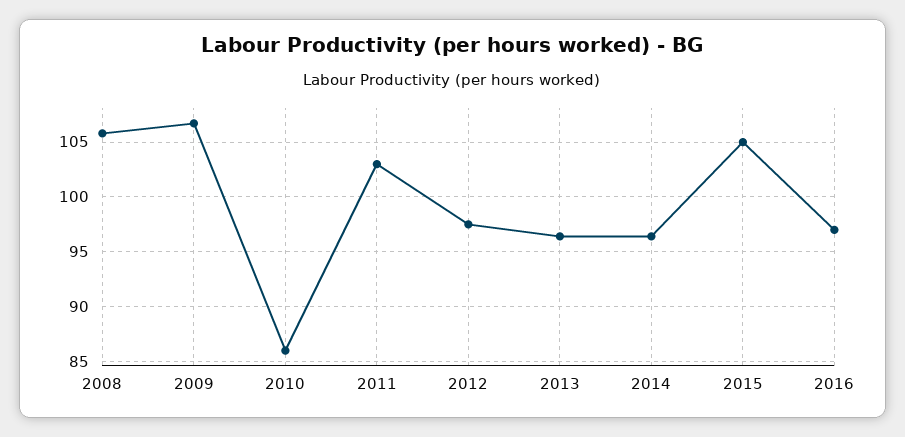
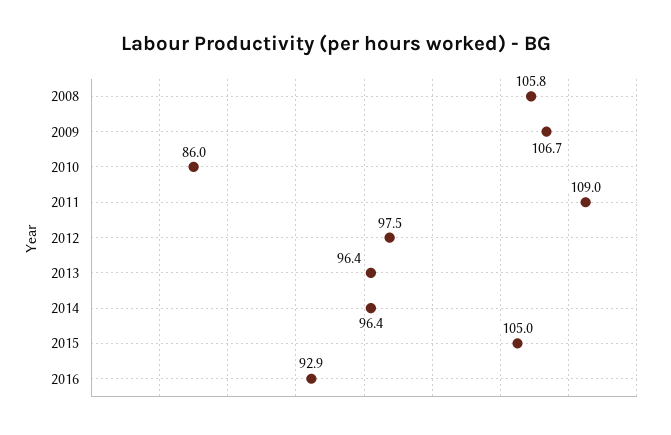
  {
    "2008": 105.8,
    "2009": 106.7,
    "2010": 86,
-   "2011": 103,
+   "2011": 109,
    "2012": 97.5,
    "2013": 96.4,
    "2014": 96.4,
    "2015": 105,
-   "2016": 97
+   "2016": 92.9
  }

